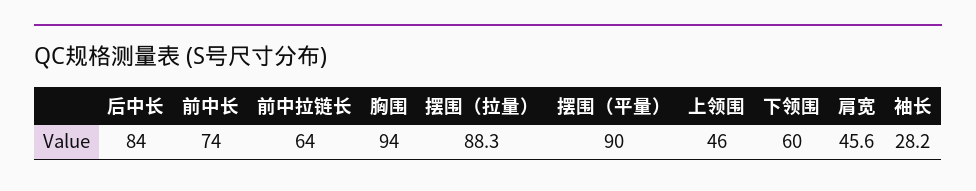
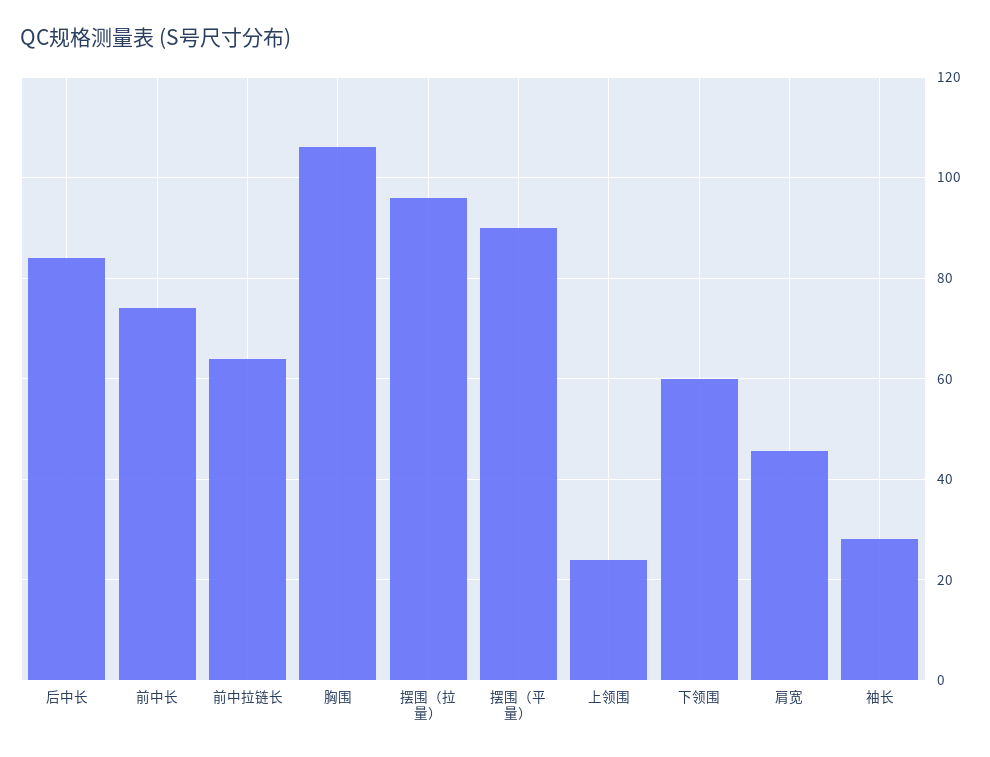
  {
    "后中长": 84,
    "前中长": 74,
    "前中拉链长": 64,
-   "胸围": 94,
+   "胸围": 106,
-   "摆围（拉量）": 88.3,
+   "摆围（拉量）": 96,
    "摆围（平量）": 90,
-   "上领围": 46,
+   "上领围": 24,
    "下领围": 60,
    "肩宽": 45.6,
    "袖长": 28.2
  }

